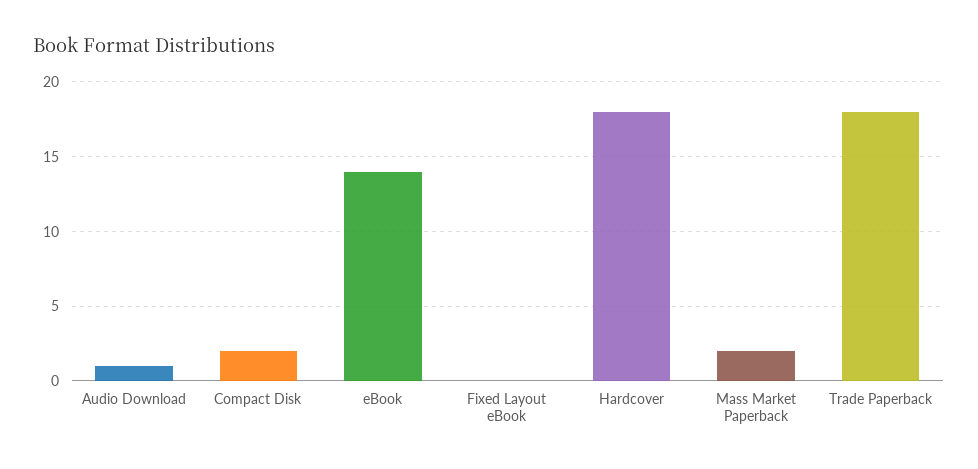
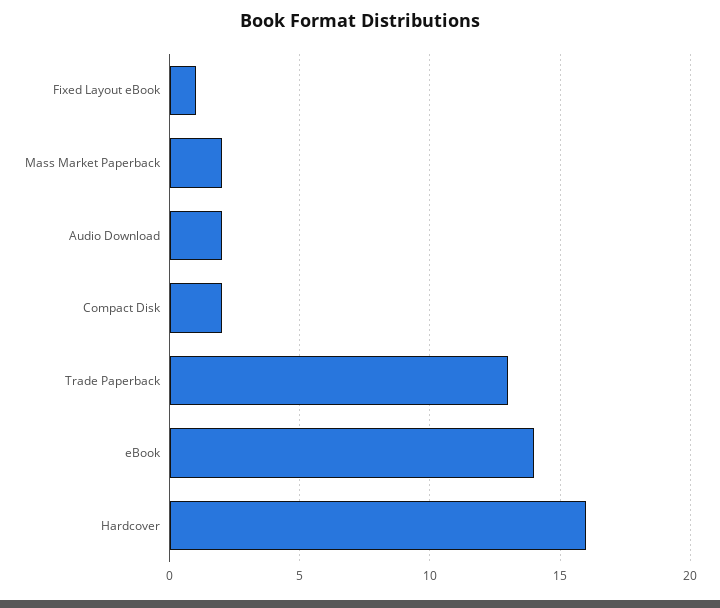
  {
-   "Audio Download": 1,
+   "Audio Download": 2,
    "Compact Disk": 2,
    "eBook": 14,
-   "Fixed Layout eBook": 0,
+   "Fixed Layout eBook": 1,
-   "Hardcover": 18,
+   "Hardcover": 16,
    "Mass Market Paperback": 2,
-   "Trade Paperback": 18
+   "Trade Paperback": 13
  }

